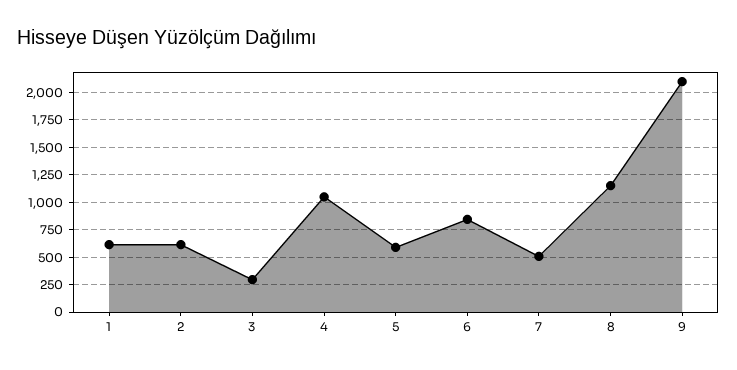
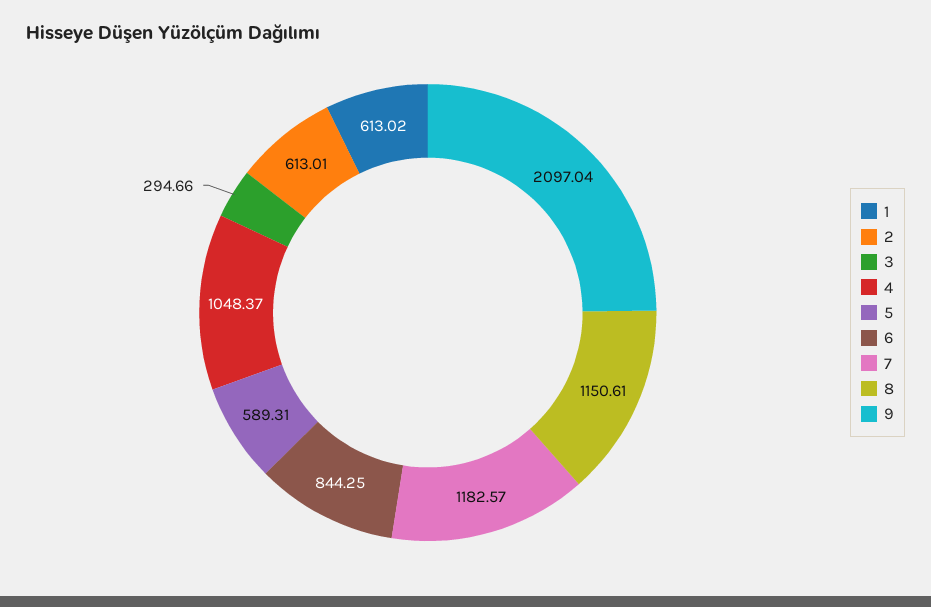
  {
    "1": 613.02,
    "2": 613.01,
    "3": 294.66,
    "4": 1048.37,
    "5": 589.31,
    "6": 844.25,
-   "7": 500,
+   "7": 1182.57,
    "8": 1150.61,
    "9": 2097.04
  }

